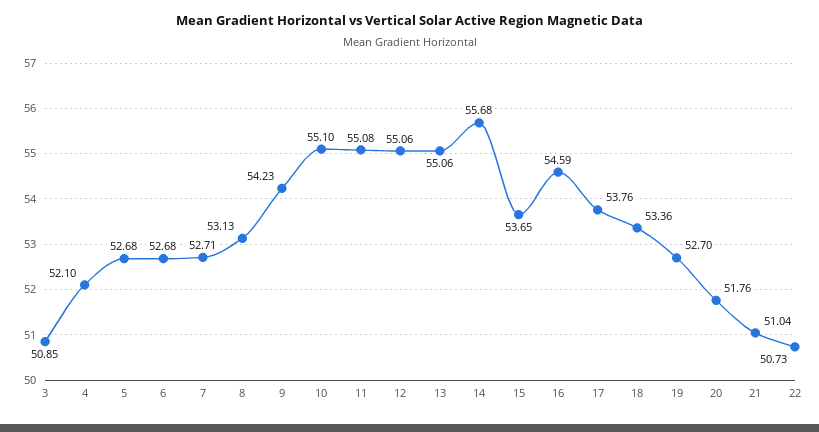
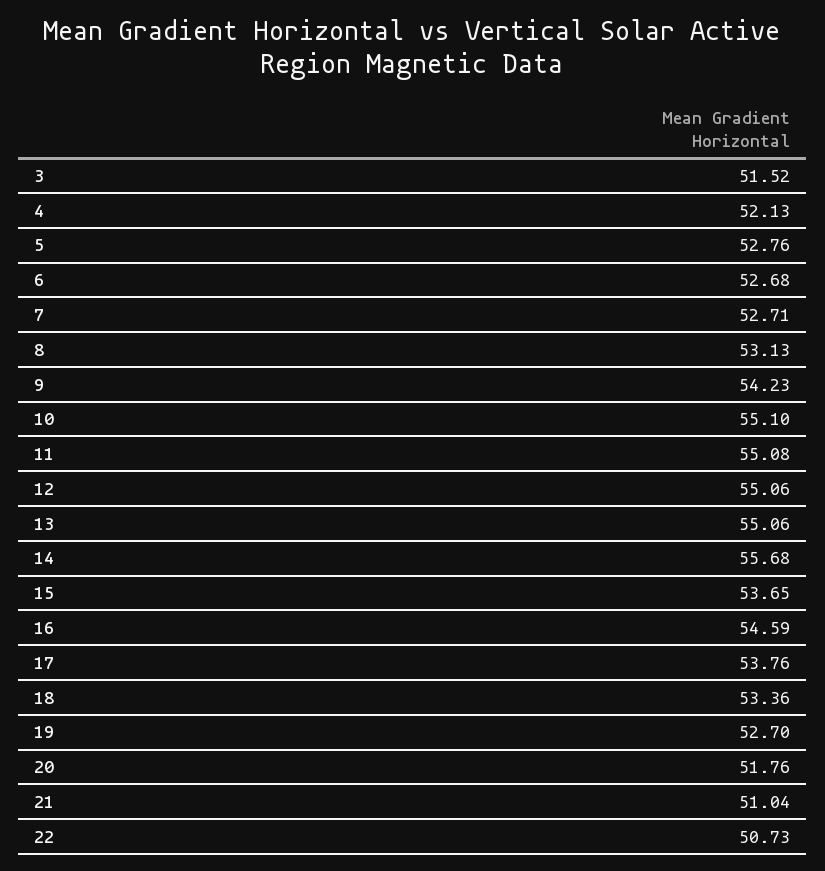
  {
-   "3": 50.85,
+   "3": 51.52,
-   "4": 52.1,
+   "4": 52.13,
-   "5": 52.68,
+   "5": 52.76,
    "6": 52.68,
    "7": 52.71,
    "8": 53.13,
    "9": 54.23,
    "10": 55.1,
    "11": 55.08,
    "12": 55.06,
    "13": 55.06,
    "14": 55.68,
    "15": 53.65,
    "16": 54.59,
    "17": 53.76,
    "18": 53.36,
    "19": 52.7,
    "20": 51.76,
    "21": 51.04,
    "22": 50.73
  }

